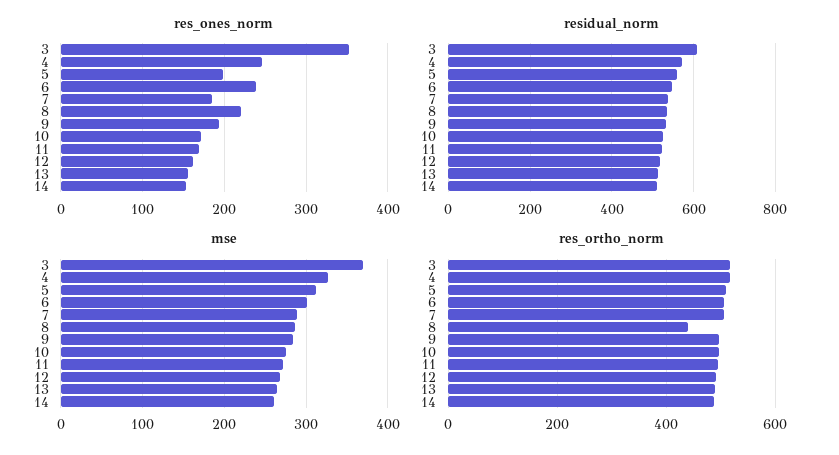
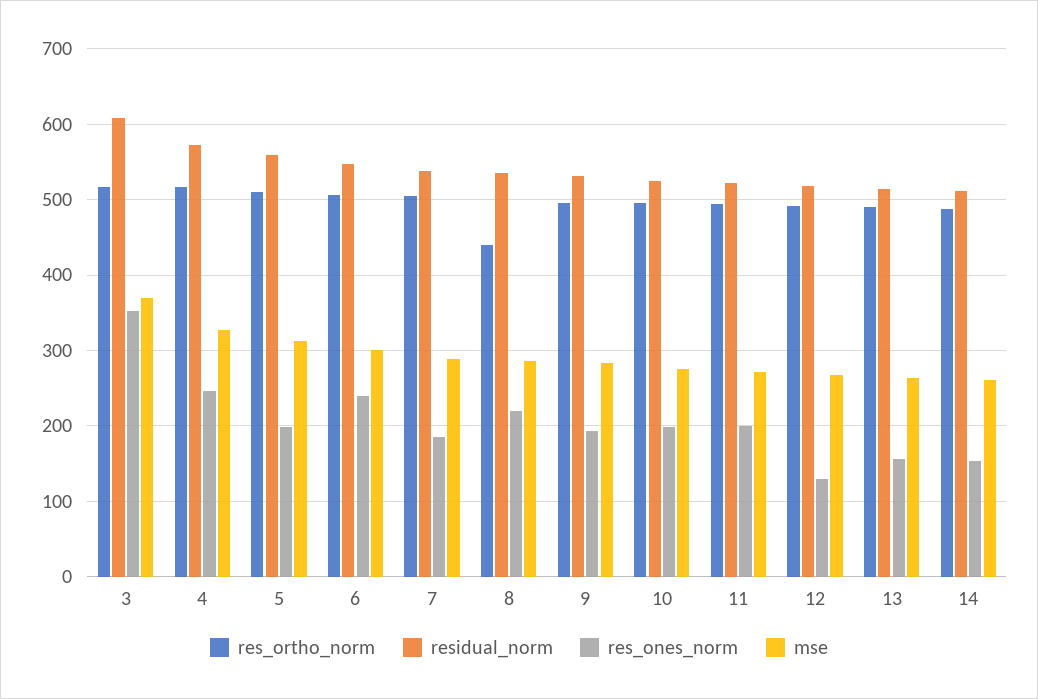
  {
    "res_ones_norm": {
      "3": 350,
      "4": 250,
      "5": 200,
      "6": 240,
      "7": 190,
      "8": 220,
      "9": 190,
-     "10": 170,
+     "10": 200,
-     "11": 170,
+     "11": 200,
-     "12": 160,
+     "12": 130,
      "13": 160,
      "14": 150
    },
    "residual_norm": {
      "3": 610,
      "4": 570,
      "5": 560,
      "6": 550,
      "7": 540,
      "8": 540,
      "9": 530,
      "10": 530,
      "11": 520,
      "12": 520,
      "13": 510,
      "14": 510
    },
    "mse": {
      "3": 370,
      "4": 330,
      "5": 310,
      "6": 300,
      "7": 290,
      "8": 290,
      "9": 280,
      "10": 280,
      "11": 270,
      "12": 270,
      "13": 260,
      "14": 260
    },
    "res_ortho_norm": {
      "3": 520,
      "4": 520,
      "5": 510,
      "6": 510,
      "7": 510,
      "8": 440,
      "9": 500,
      "10": 500,
      "11": 490,
      "12": 490,
      "13": 490,
      "14": 490
    }
  }

